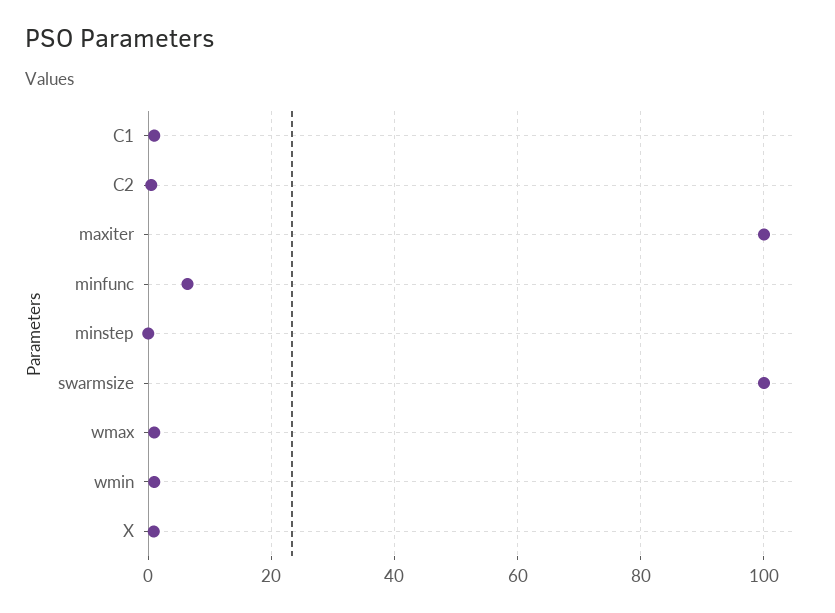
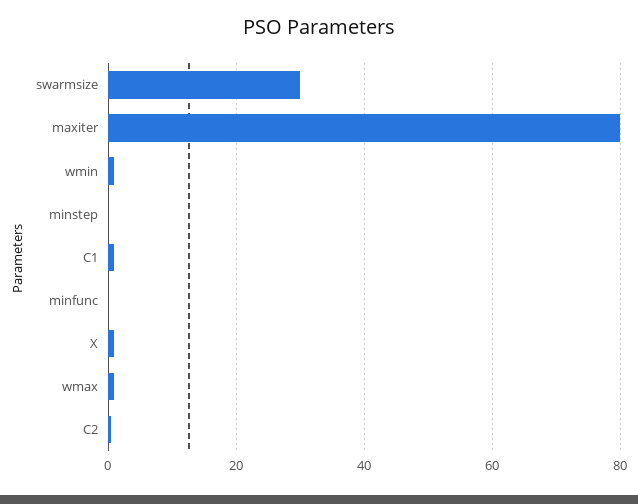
  {
    "C1": 2,
    "C2": 0,
-   "maxiter": 100,
+   "maxiter": 80,
-   "minfunc": 6,
+   "minfunc": 0,
    "minstep": 0,
-   "swarmsize": 100,
+   "swarmsize": 30,
    "wmax": 2,
    "wmin": 2,
    "X": 0
  }

